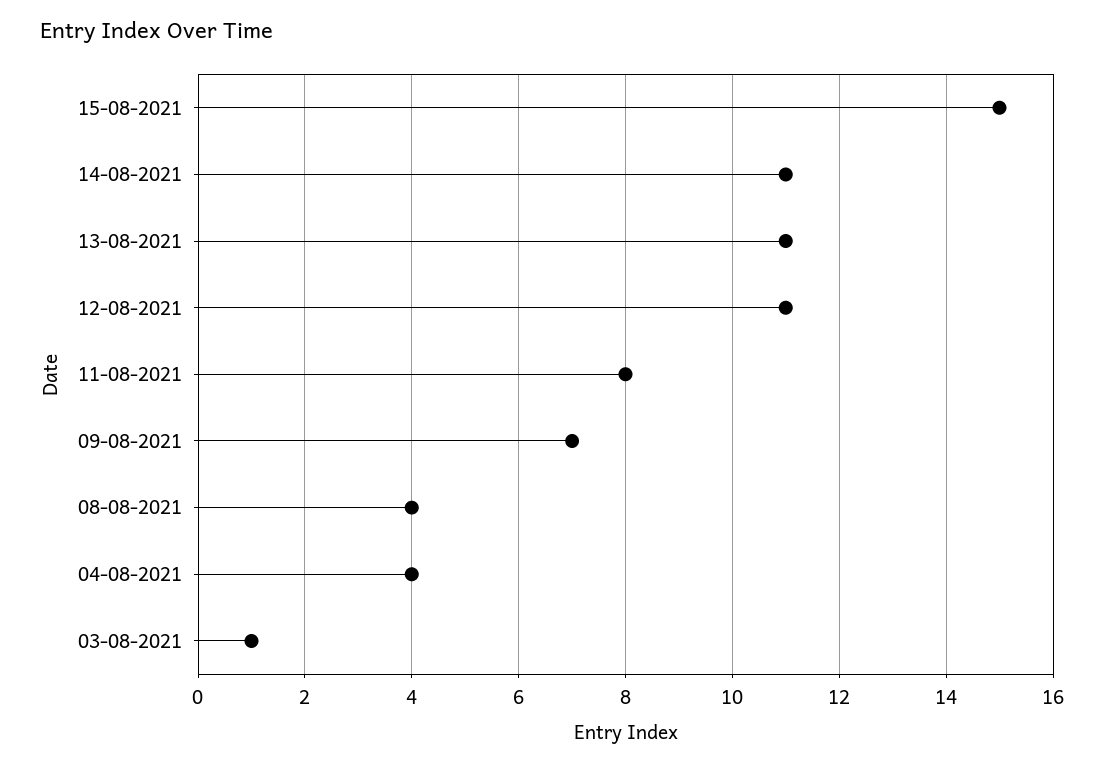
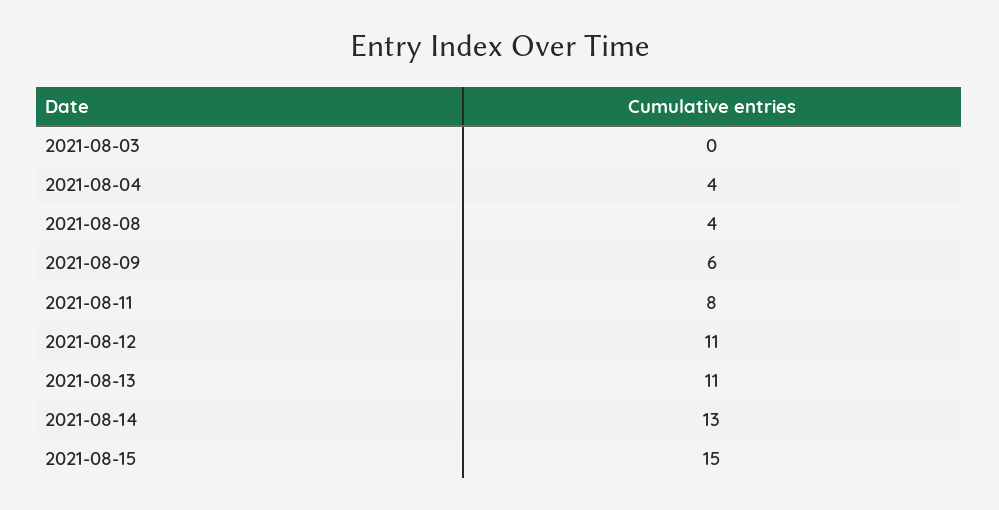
  {
    "15-08-2021": 15,
-   "14-08-2021": 11,
+   "14-08-2021": 13,
    "13-08-2021": 11,
    "12-08-2021": 11,
    "11-08-2021": 8,
-   "09-08-2021": 7,
+   "09-08-2021": 6,
    "08-08-2021": 4,
    "04-08-2021": 4,
-   "03-08-2021": 1
+   "03-08-2021": 0
  }

